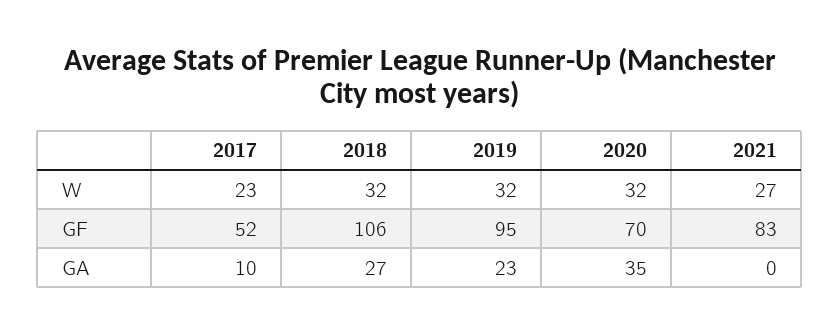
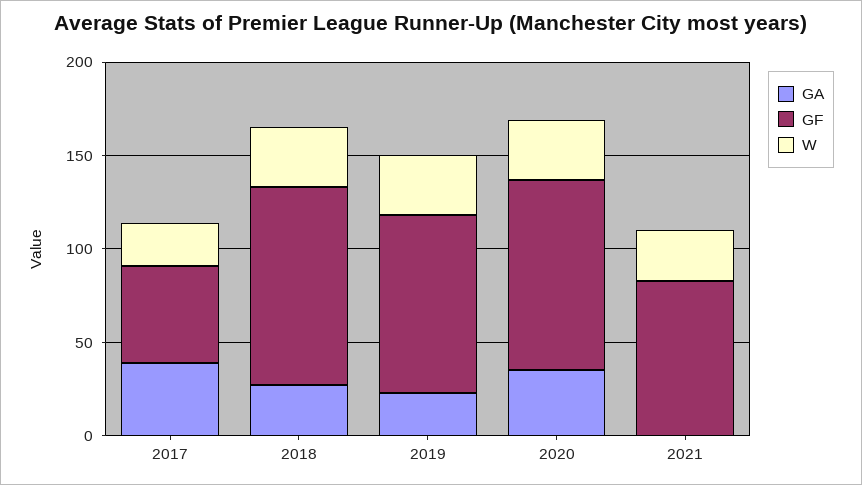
  {
    "W": {
      "2017": 23,
      "2018": 32,
      "2019": 32,
      "2020": 32,
      "2021": 27
    },
    "GF": {
      "2017": 52,
      "2018": 106,
      "2019": 95,
-     "2020": 70,
+     "2020": 100,
      "2021": 83
    },
    "GA": {
-     "2017": 10,
+     "2017": 40,
      "2018": 27,
      "2019": 23,
      "2020": 35,
      "2021": 0
    }
  }

